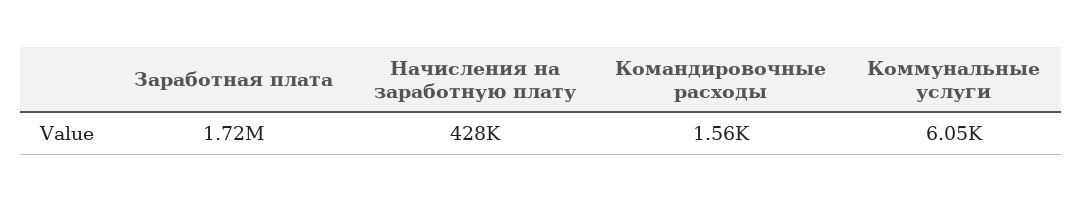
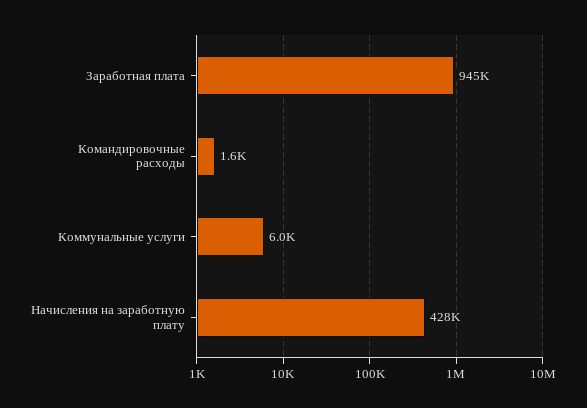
  {
-   "Заработная плата": 1720000,
+   "Заработная плата": 945000,
    "Начисления на заработную плату": 428000,
    "Командировочные расходы": 1560,
    "Коммунальные услуги": 6050
  }

